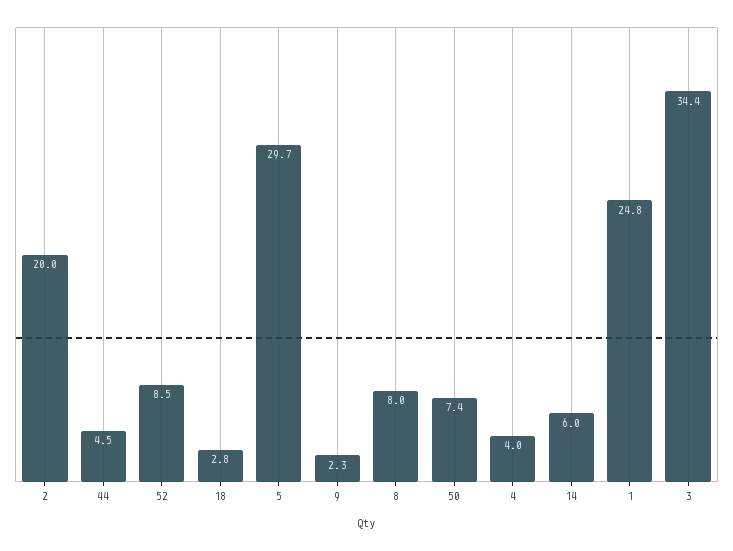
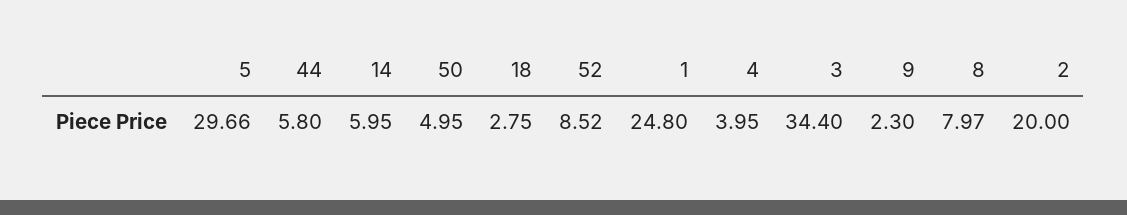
  {
    "2": 20,
-   "44": 4.5,
+   "44": 5.8,
    "52": 8.52,
    "18": 2.75,
    "5": 29.66,
    "9": 2.3,
    "8": 7.97,
-   "50": 7.4,
+   "50": 4.95,
    "4": 3.95,
    "14": 5.95,
    "1": 24.8,
    "3": 34.4
  }

